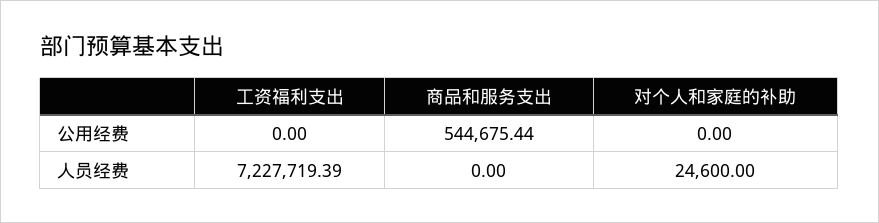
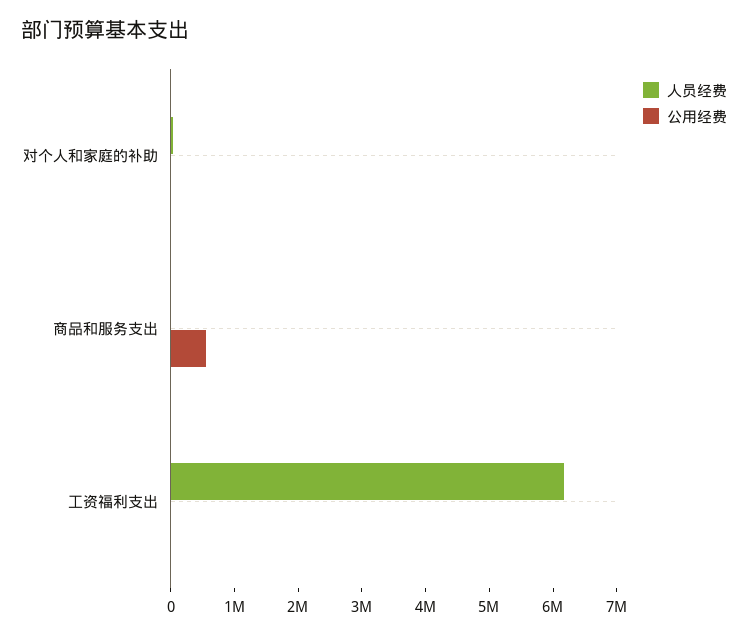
  {
    "公用经费": {
      "工资福利支出": 0,
      "商品和服务支出": 544675.44,
      "对个人和家庭的补助": 0
    },
    "人员经费": {
-     "工资福利支出": 7227719.39,
+     "工资福利支出": 6200000,
      "商品和服务支出": 0,
      "对个人和家庭的补助": 24600
    }
  }

